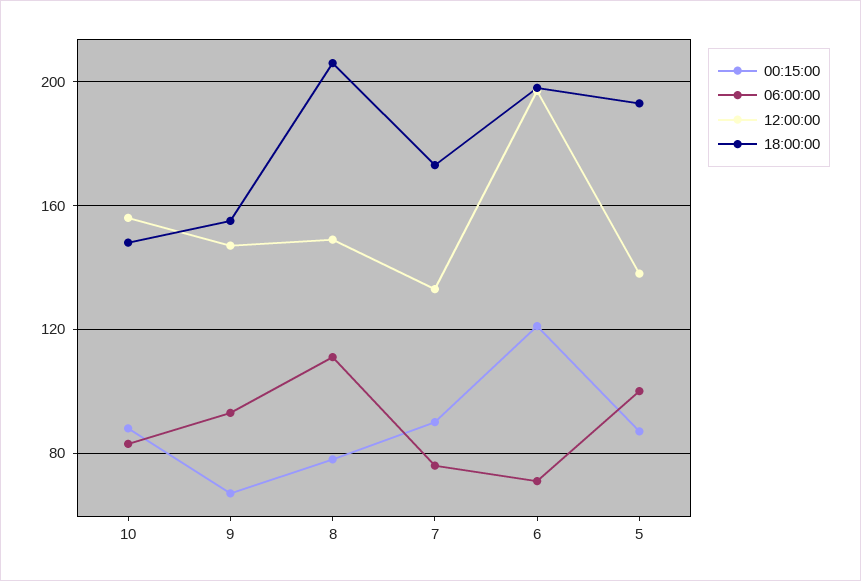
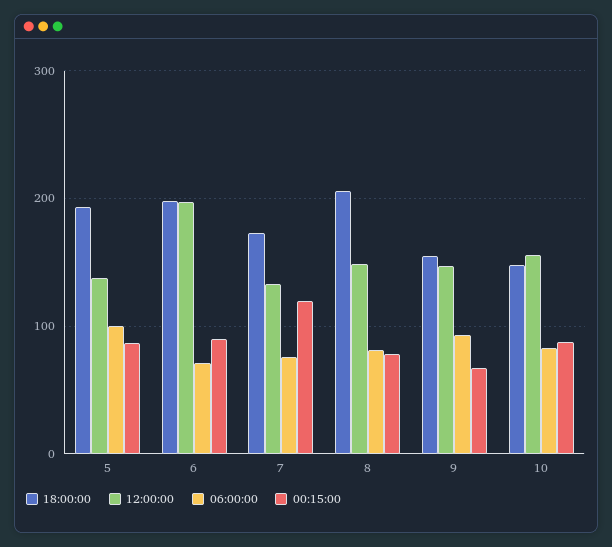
  {
    "00:15:00": {
      "10": 90,
      "9": 65,
      "8": 80,
-     "7": 90,
+     "7": 120,
-     "6": 120,
+     "6": 90,
      "5": 85
    },
    "06:00:00": {
      "10": 85,
      "9": 95,
-     "8": 110,
+     "8": 80,
      "7": 75,
      "6": 70,
      "5": 100
    },
    "12:00:00": {
      "10": 155,
      "9": 145,
      "8": 150,
      "7": 135,
      "6": 195,
      "5": 140
    },
    "18:00:00": {
      "10": 150,
      "9": 155,
      "8": 205,
      "7": 175,
      "6": 200,
      "5": 195
    }
  }

